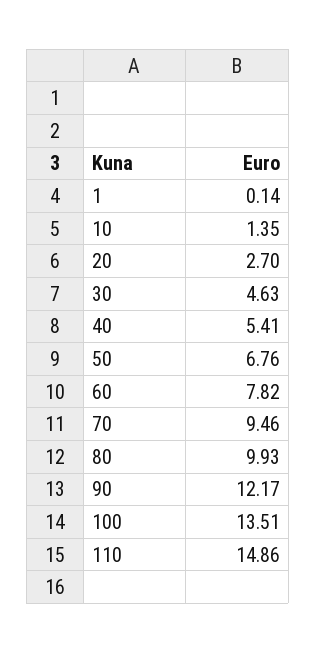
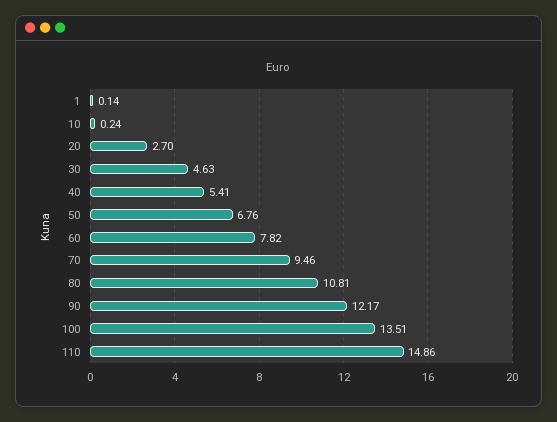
  {
    "1": 0.14,
-   "10": 1.35,
+   "10": 0.24,
    "20": 2.7,
    "30": 4.63,
    "40": 5.41,
    "50": 6.76,
    "60": 7.82,
    "70": 9.46,
-   "80": 9.93,
+   "80": 10.81,
    "90": 12.17,
    "100": 13.51,
    "110": 14.86
  }

